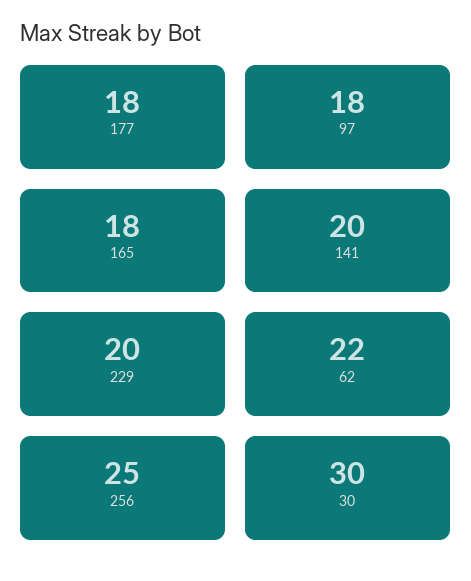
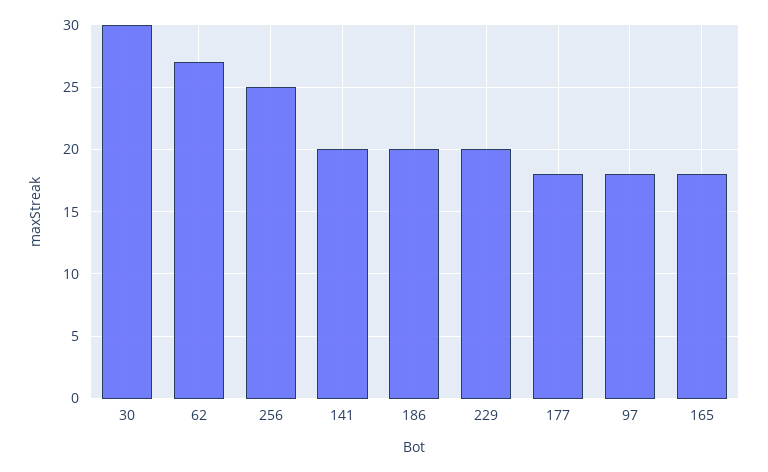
  {
    "177": 18,
    "97": 18,
    "165": 18,
    "141": 20,
    "229": 20,
-   "62": 22,
+   "62": 27,
    "256": 25,
-   "30": 30
+   "30": 30,
+   "186": 20
  }

